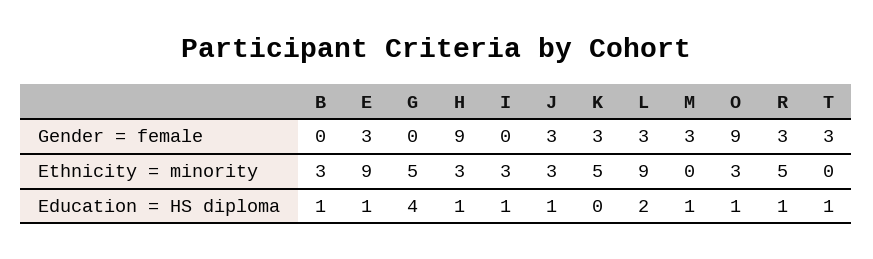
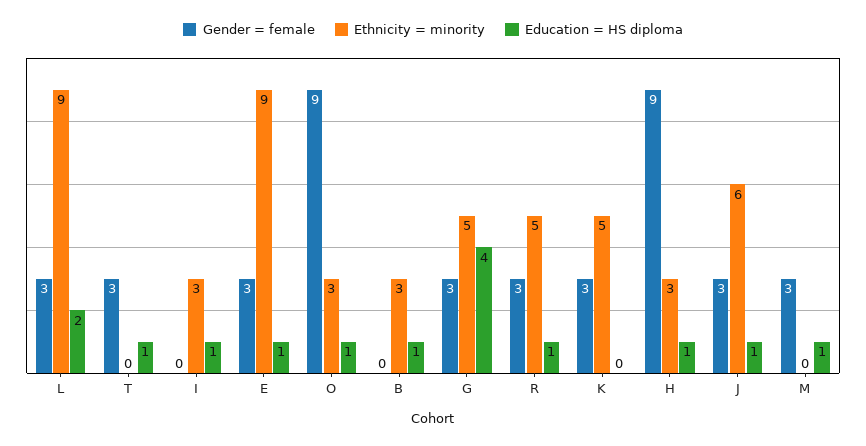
  {
    "Gender = female": {
      "B": 0,
      "E": 3,
-     "G": 0,
+     "G": 3,
      "H": 9,
      "I": 0,
      "J": 3,
      "K": 3,
      "L": 3,
      "M": 3,
      "O": 9,
      "R": 3,
      "T": 3
    },
    "Ethnicity = minority": {
      "B": 3,
      "E": 9,
      "G": 5,
      "H": 3,
      "I": 3,
-     "J": 3,
+     "J": 6,
      "K": 5,
      "L": 9,
      "M": 0,
      "O": 3,
      "R": 5,
      "T": 0
    },
    "Education = HS diploma": {
      "B": 1,
      "E": 1,
      "G": 4,
      "H": 1,
      "I": 1,
      "J": 1,
      "K": 0,
      "L": 2,
      "M": 1,
      "O": 1,
      "R": 1,
      "T": 1
    }
  }

